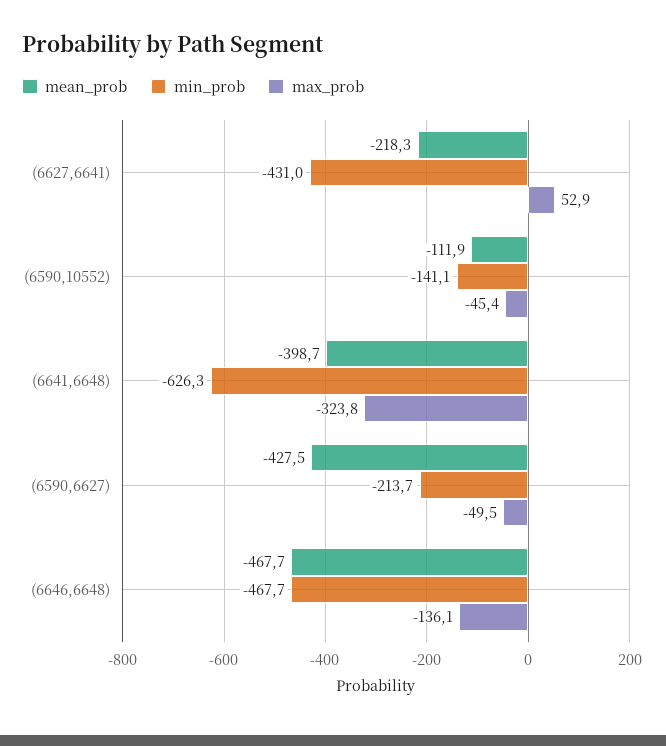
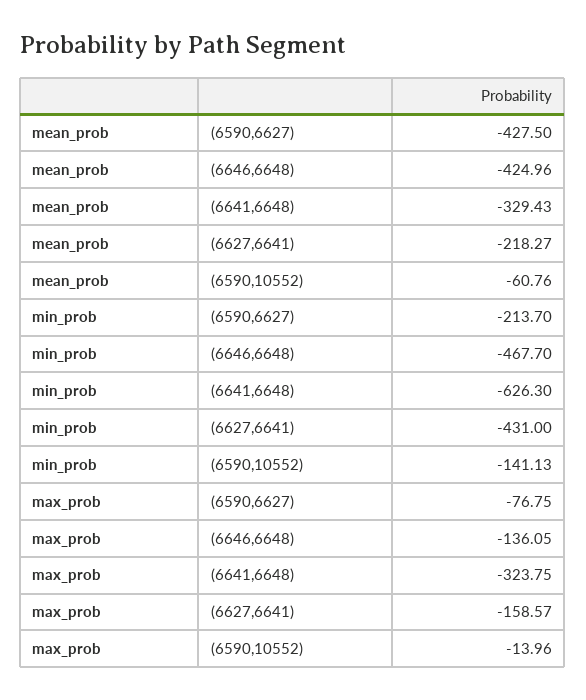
  {
    "mean_prob": {
      "(6627,6641)": -218.27,
-     "(6590,10552)": -111.9,
+     "(6590,10552)": -60.76,
-     "(6641,6648)": -398.7,
+     "(6641,6648)": -329.43,
      "(6590,6627)": -427.5,
-     "(6646,6648)": -467.7
+     "(6646,6648)": -424.96
    },
    "min_prob": {
      "(6627,6641)": -431,
      "(6590,10552)": -141.13,
      "(6641,6648)": -626.3,
      "(6590,6627)": -213.7,
      "(6646,6648)": -467.7
    },
    "max_prob": {
-     "(6627,6641)": 52.9,
+     "(6627,6641)": -158.57,
-     "(6590,10552)": -45.4,
+     "(6590,10552)": -13.96,
      "(6641,6648)": -323.75,
-     "(6590,6627)": -49.5,
+     "(6590,6627)": -76.75,
      "(6646,6648)": -136.05
    }
  }

